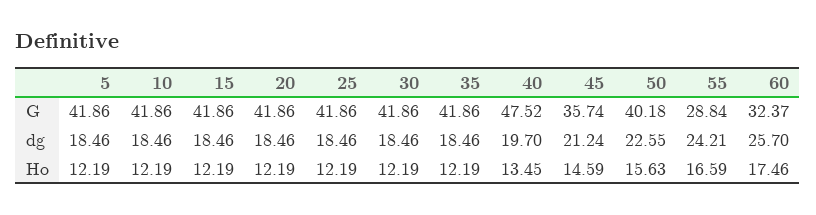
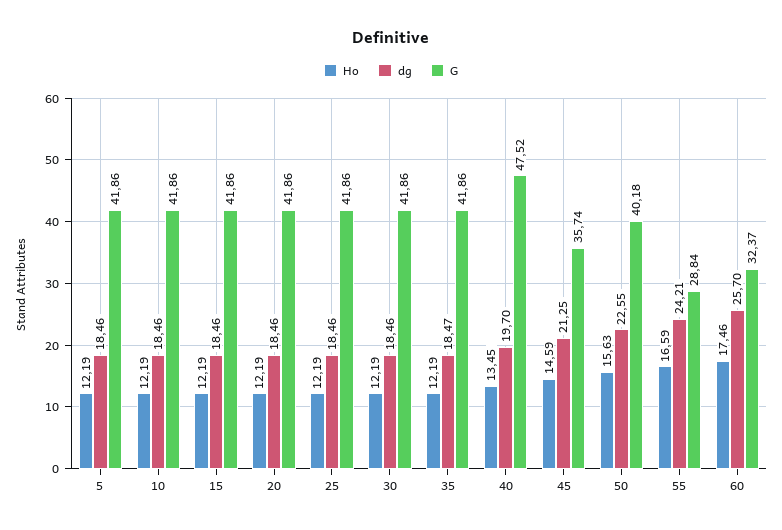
  {
    "G": {
      "5": 41.86,
      "10": 41.86,
      "15": 41.86,
      "20": 41.86,
      "25": 41.86,
      "30": 41.86,
      "35": 41.86,
      "40": 47.52,
      "45": 35.74,
      "50": 40.18,
      "55": 28.84,
      "60": 32.37
    },
    "dg": {
      "5": 18.46,
      "10": 18.46,
      "15": 18.46,
      "20": 18.46,
      "25": 18.46,
      "30": 18.46,
-     "35": 18.46,
+     "35": 18.47,
      "40": 19.7,
-     "45": 21.24,
+     "45": 21.25,
      "50": 22.55,
      "55": 24.21,
      "60": 25.7
    },
    "Ho": {
      "5": 12.19,
      "10": 12.19,
      "15": 12.19,
      "20": 12.19,
      "25": 12.19,
      "30": 12.19,
      "35": 12.19,
      "40": 13.45,
      "45": 14.59,
      "50": 15.63,
      "55": 16.59,
      "60": 17.46
    }
  }

